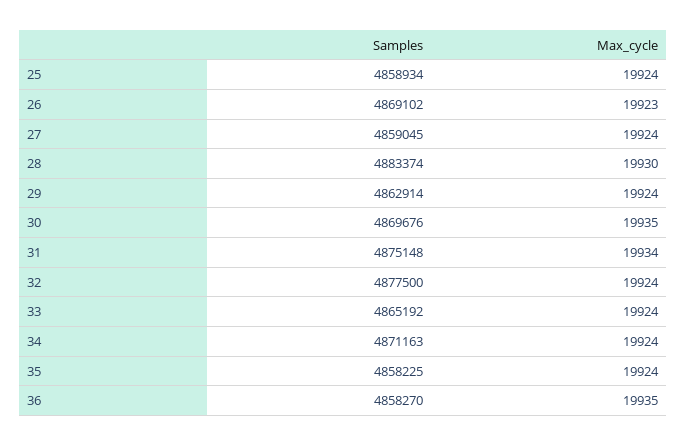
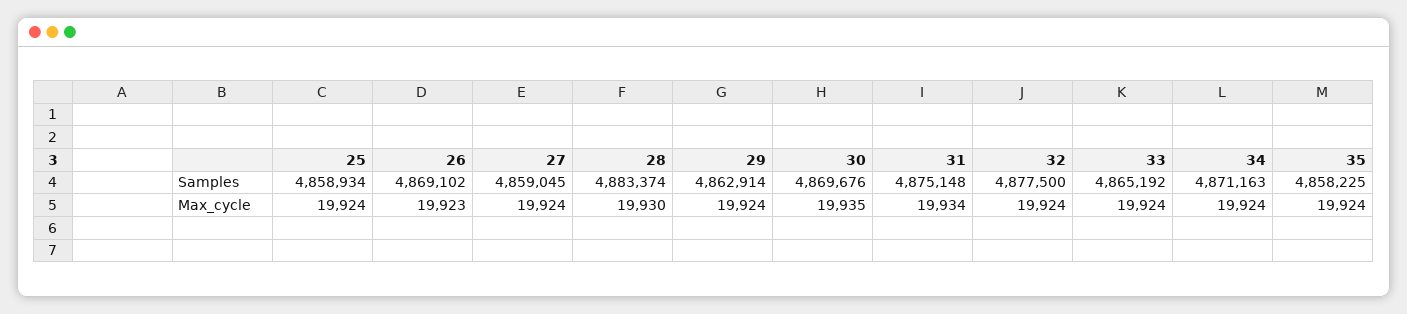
  {
    "Samples": {
      "25": 4858934,
      "26": 4869102,
      "27": 4859045,
      "28": 4883374,
      "29": 4862914,
      "30": 4869676,
      "31": 4875148,
      "32": 4877500,
      "33": 4865192,
      "34": 4871163,
-     "35": 4858225,
+     "35": 4858225
-     "36": 4858270
    },
    "Max_cycle": {
      "25": 19924,
      "26": 19923,
      "27": 19924,
      "28": 19930,
      "29": 19924,
      "30": 19935,
      "31": 19934,
      "32": 19924,
      "33": 19924,
      "34": 19924,
-     "35": 19924,
+     "35": 19924
-     "36": 19935
    }
  }

